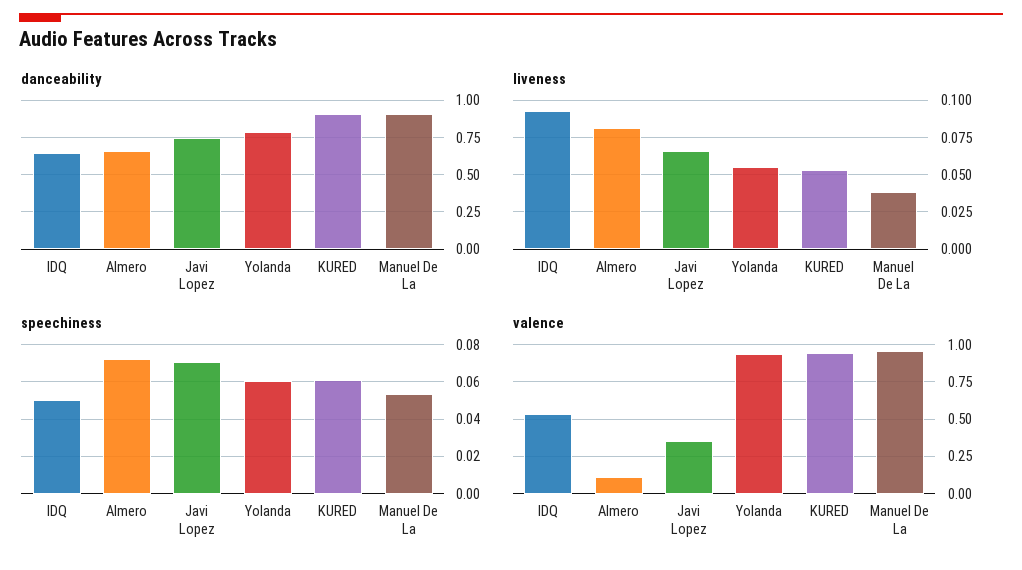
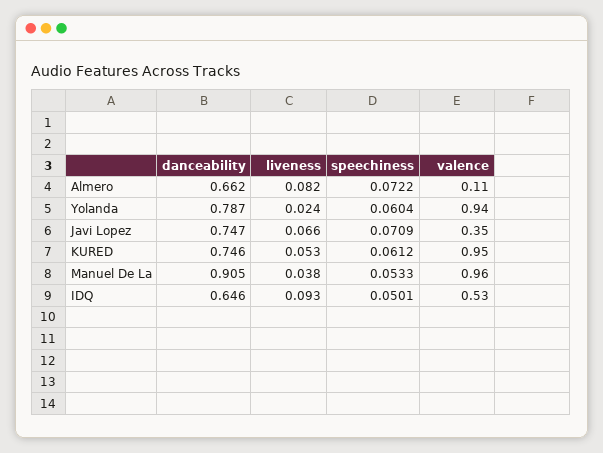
  {
    "danceability": {
      "IDQ": 0.646,
      "Almero": 0.662,
      "Javi Lopez": 0.747,
      "Yolanda": 0.787,
-     "KURED": 0.9,
+     "KURED": 0.746,
      "Manuel De La": 0.905
    },
    "liveness": {
      "IDQ": 0.093,
      "Almero": 0.082,
      "Javi Lopez": 0.066,
-     "Yolanda": 0.055,
+     "Yolanda": 0.024,
      "KURED": 0.053,
      "Manuel De La": 0.038
    },
    "speechiness": {
      "IDQ": 0.0501,
      "Almero": 0.0722,
      "Javi Lopez": 0.0709,
      "Yolanda": 0.0604,
      "KURED": 0.0612,
      "Manuel De La": 0.0533
    },
    "valence": {
      "IDQ": 0.53,
      "Almero": 0.11,
      "Javi Lopez": 0.35,
      "Yolanda": 0.94,
      "KURED": 0.95,
      "Manuel De La": 0.96
    }
  }

